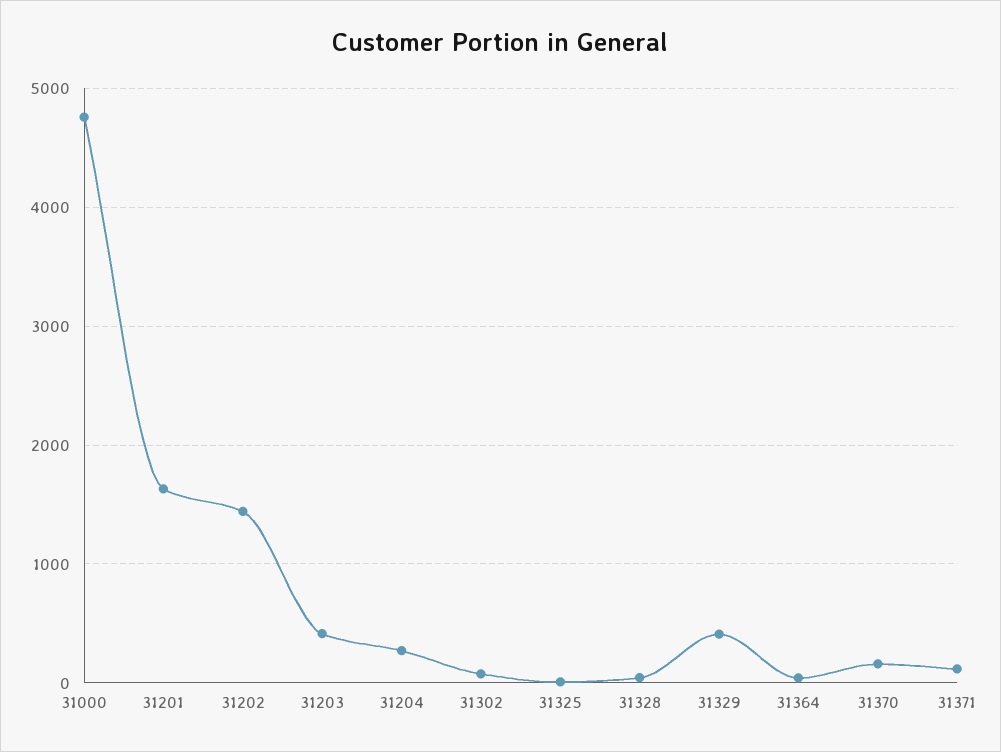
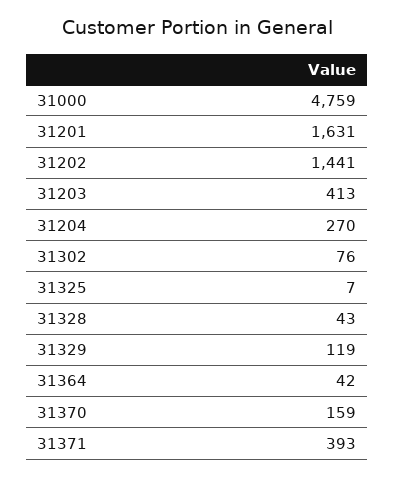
  {
    "31000": 4759,
    "31201": 1631,
    "31202": 1441,
    "31203": 413,
    "31204": 270,
    "31302": 76,
    "31325": 7,
    "31328": 43,
-   "31329": 400,
+   "31329": 119,
    "31364": 42,
    "31370": 159,
-   "31371": 100
+   "31371": 393
  }

